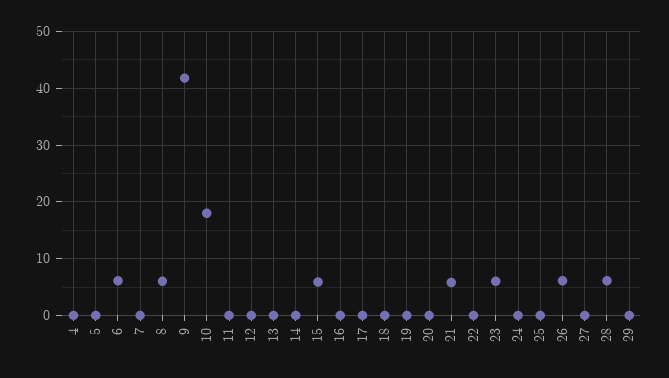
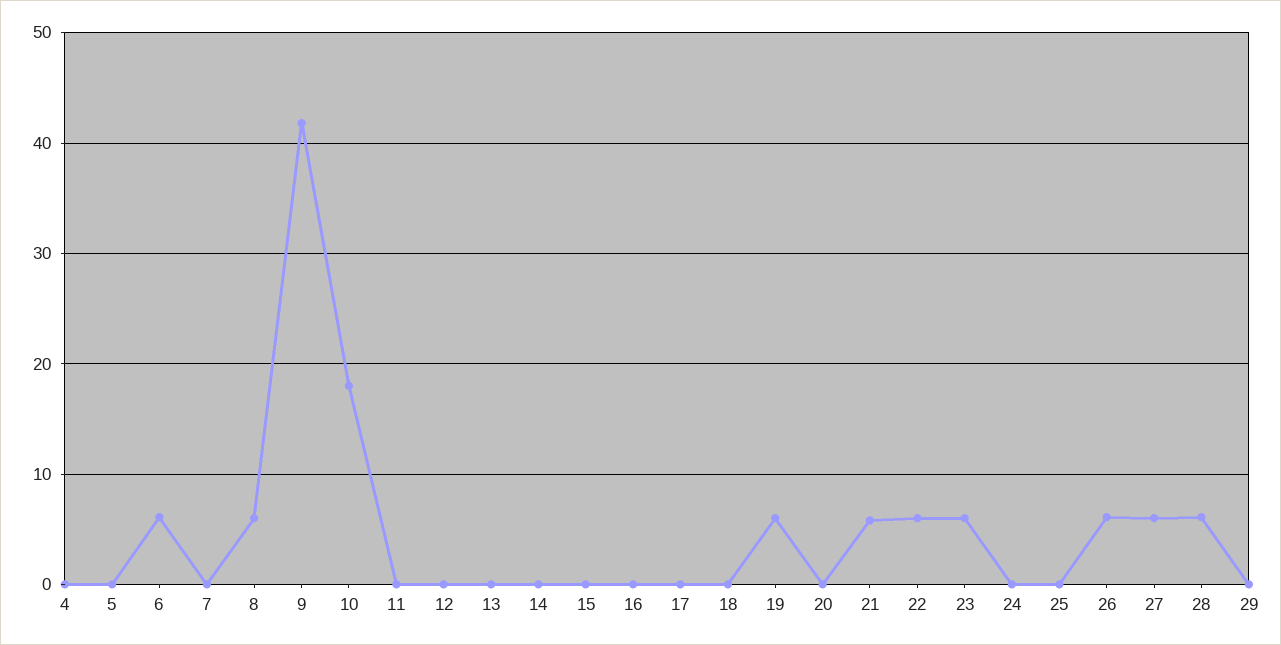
  {
    "4": 0,
    "5": 0,
    "6": 6,
    "7": 0,
    "8": 6,
    "9": 42,
    "10": 18,
    "11": 0,
    "12": 0,
    "13": 0,
    "14": 0,
-   "15": 6,
+   "15": 0,
    "16": 0,
    "17": 0,
    "18": 0,
-   "19": 0,
+   "19": 6,
    "20": 0,
    "21": 6,
-   "22": 0,
+   "22": 6,
    "23": 6,
    "24": 0,
    "25": 0,
    "26": 6,
-   "27": 0,
+   "27": 6,
    "28": 6,
    "29": 0
  }

